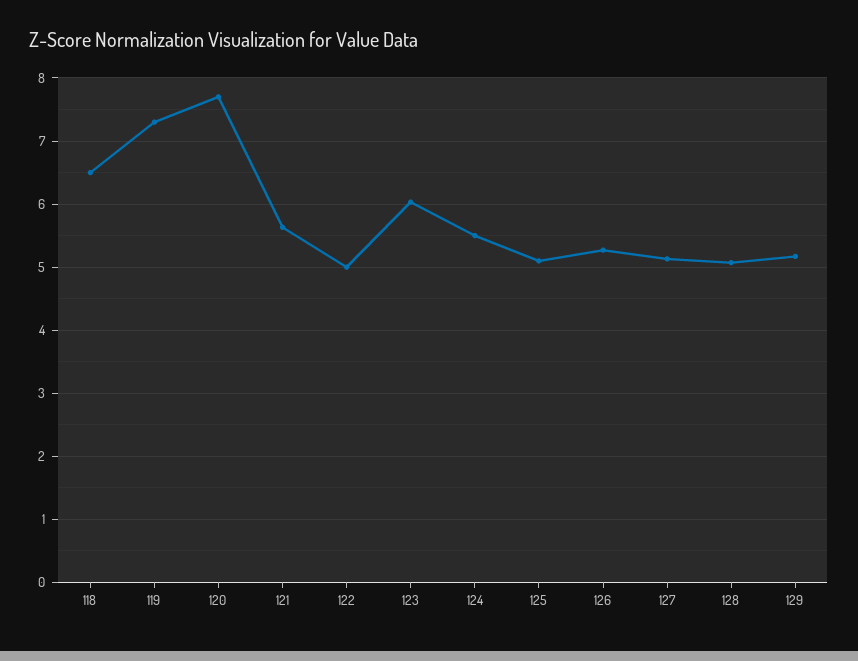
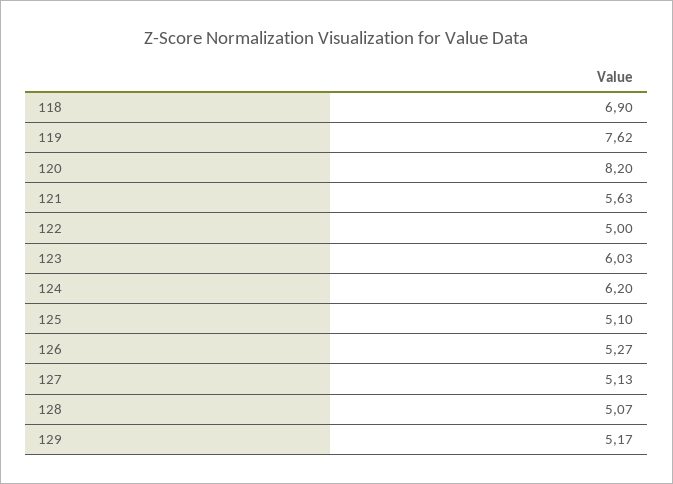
  {
-   "118": 6.5,
+   "118": 6.9,
-   "119": 7.3,
+   "119": 7.62,
-   "120": 7.7,
+   "120": 8.2,
    "121": 5.63,
    "122": 5,
    "123": 6.03,
-   "124": 5.5,
+   "124": 6.2,
    "125": 5.1,
    "126": 5.27,
    "127": 5.13,
    "128": 5.07,
    "129": 5.17
  }

